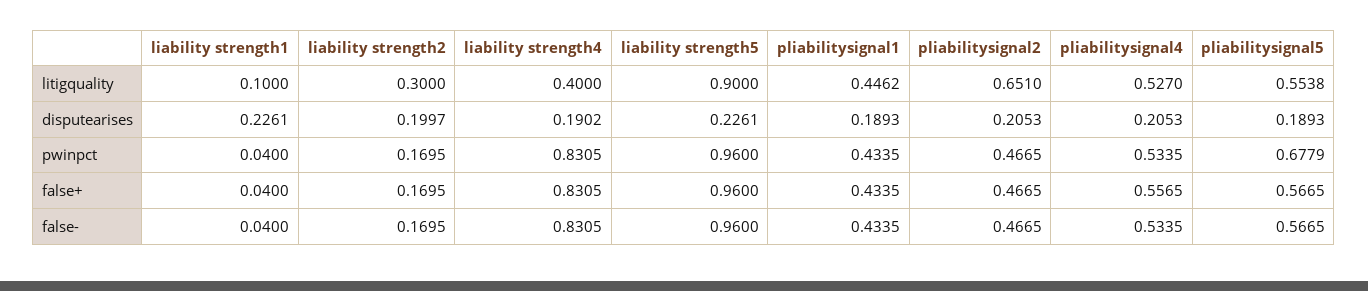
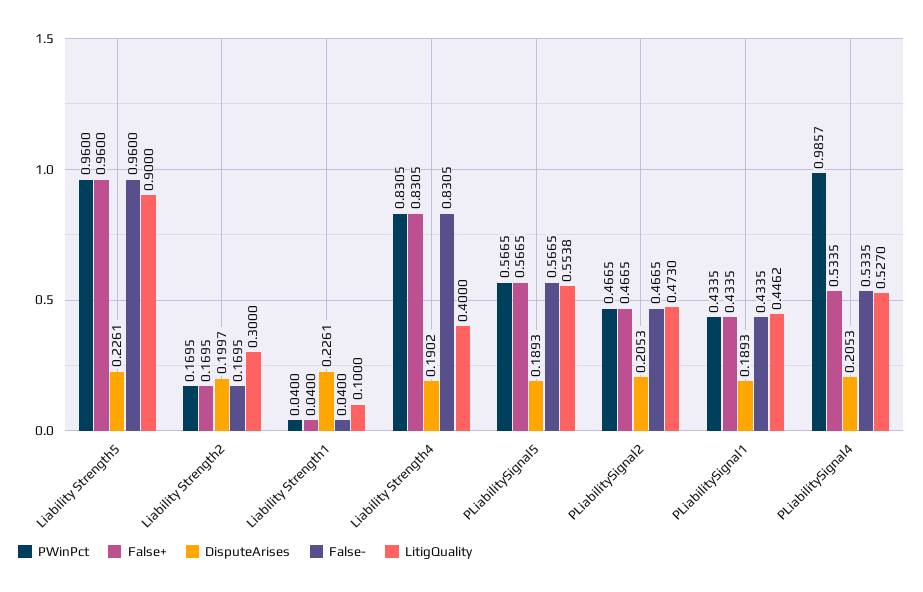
  {
    "litigquality": {
      "liability strength1": 0.1,
      "liability strength2": 0.3,
      "liability strength4": 0.4,
      "liability strength5": 0.9,
      "pliabilitysignal1": 0.4462,
-     "pliabilitysignal2": 0.651,
+     "pliabilitysignal2": 0.473,
      "pliabilitysignal4": 0.527,
      "pliabilitysignal5": 0.5538
    },
    "disputearises": {
      "liability strength1": 0.2261,
      "liability strength2": 0.1997,
      "liability strength4": 0.1902,
      "liability strength5": 0.2261,
      "pliabilitysignal1": 0.1893,
      "pliabilitysignal2": 0.2053,
      "pliabilitysignal4": 0.2053,
      "pliabilitysignal5": 0.1893
    },
    "pwinpct": {
      "liability strength1": 0.04,
      "liability strength2": 0.1695,
      "liability strength4": 0.8305,
      "liability strength5": 0.96,
      "pliabilitysignal1": 0.4335,
      "pliabilitysignal2": 0.4665,
-     "pliabilitysignal4": 0.5335,
+     "pliabilitysignal4": 0.9857,
-     "pliabilitysignal5": 0.6779
+     "pliabilitysignal5": 0.5665
    },
    "false+": {
      "liability strength1": 0.04,
      "liability strength2": 0.1695,
      "liability strength4": 0.8305,
      "liability strength5": 0.96,
      "pliabilitysignal1": 0.4335,
      "pliabilitysignal2": 0.4665,
-     "pliabilitysignal4": 0.5565,
+     "pliabilitysignal4": 0.5335,
      "pliabilitysignal5": 0.5665
    },
    "false-": {
      "liability strength1": 0.04,
      "liability strength2": 0.1695,
      "liability strength4": 0.8305,
      "liability strength5": 0.96,
      "pliabilitysignal1": 0.4335,
      "pliabilitysignal2": 0.4665,
      "pliabilitysignal4": 0.5335,
      "pliabilitysignal5": 0.5665
    }
  }

